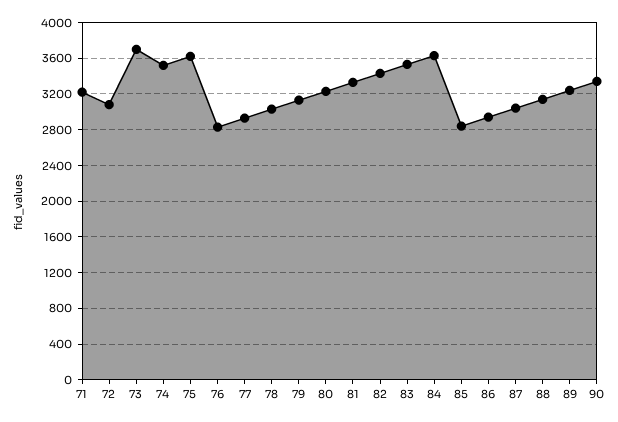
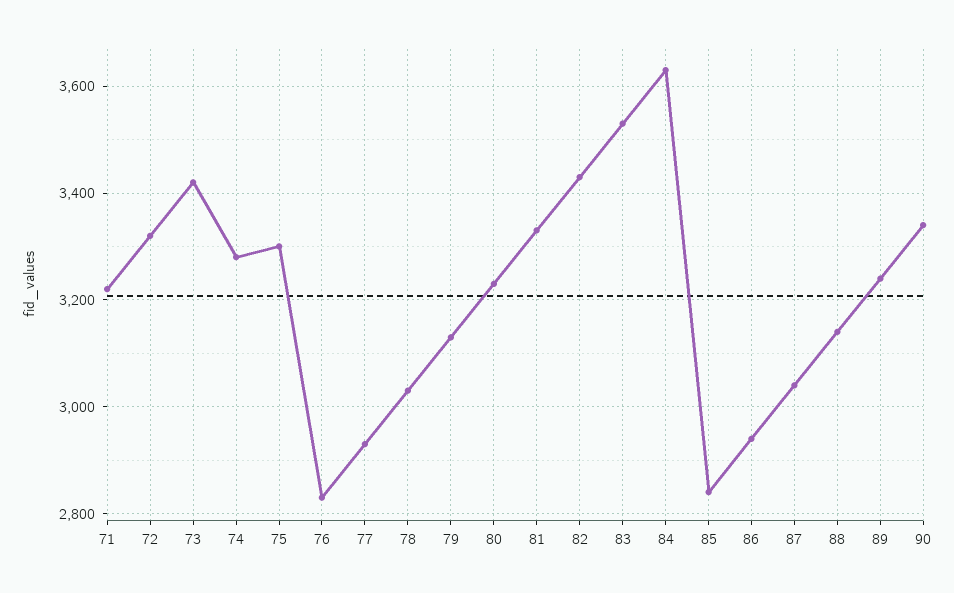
  {
    "71": 3220,
-   "72": 3100,
+   "72": 3320,
-   "73": 3700,
+   "73": 3420,
-   "74": 3500,
+   "74": 3280,
-   "75": 3600,
+   "75": 3300,
    "76": 2840,
    "77": 2940,
    "78": 3040,
    "79": 3140,
    "80": 3240,
    "81": 3340,
    "82": 3440,
    "83": 3540,
    "84": 3640,
    "85": 2840,
    "86": 2940,
    "87": 3040,
    "88": 3140,
    "89": 3240,
    "90": 3340
  }

